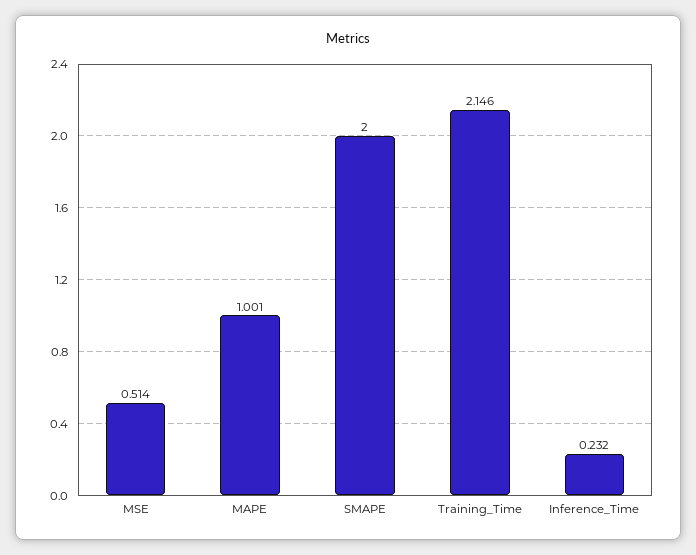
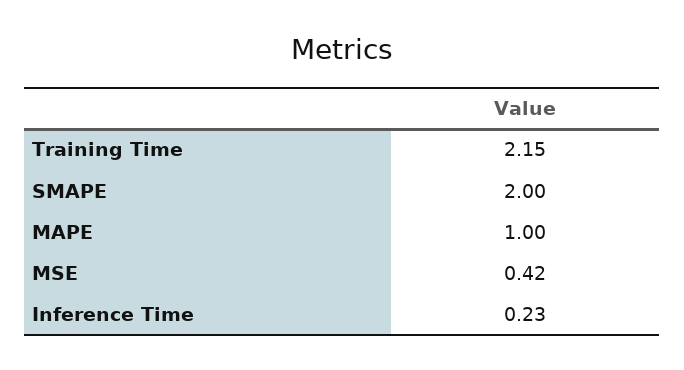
  {
-   "MSE": 0.514,
+   "MSE": 0.42,
    "MAPE": 1.001,
    "SMAPE": 2,
    "Training_Time": 2.146,
    "Inference_Time": 0.232
  }

